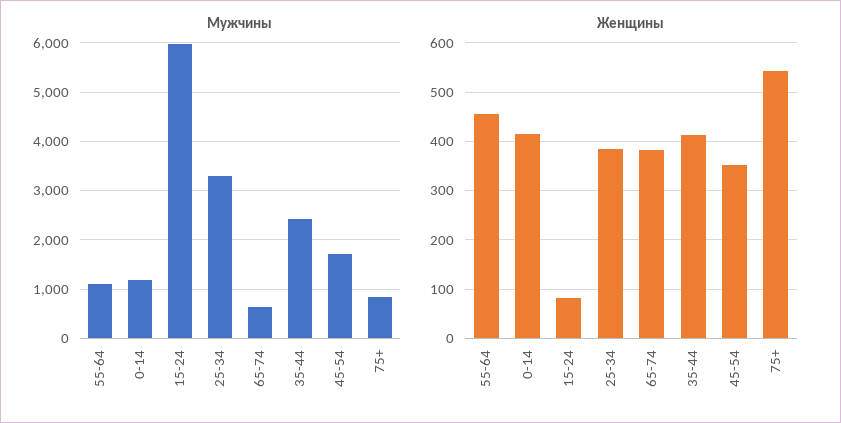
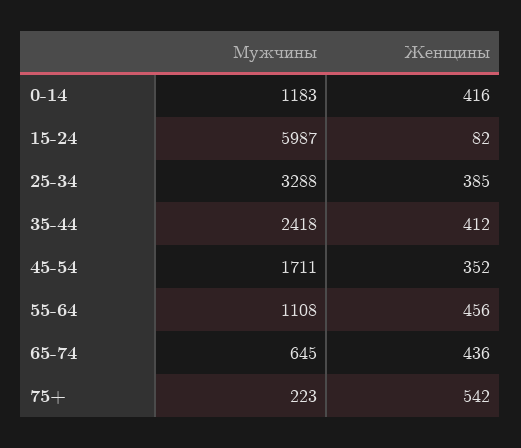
  {
    "Мужчины": {
      "55-64": 1108,
      "0-14": 1183,
      "15-24": 5987,
      "25-34": 3288,
      "65-74": 645,
      "35-44": 2418,
      "45-54": 1711,
-     "75+": 800
+     "75+": 223
    },
    "Женщины": {
      "55-64": 456,
      "0-14": 416,
      "15-24": 82,
      "25-34": 385,
-     "65-74": 380,
+     "65-74": 436,
      "35-44": 412,
      "45-54": 352,
      "75+": 542
    }
  }

